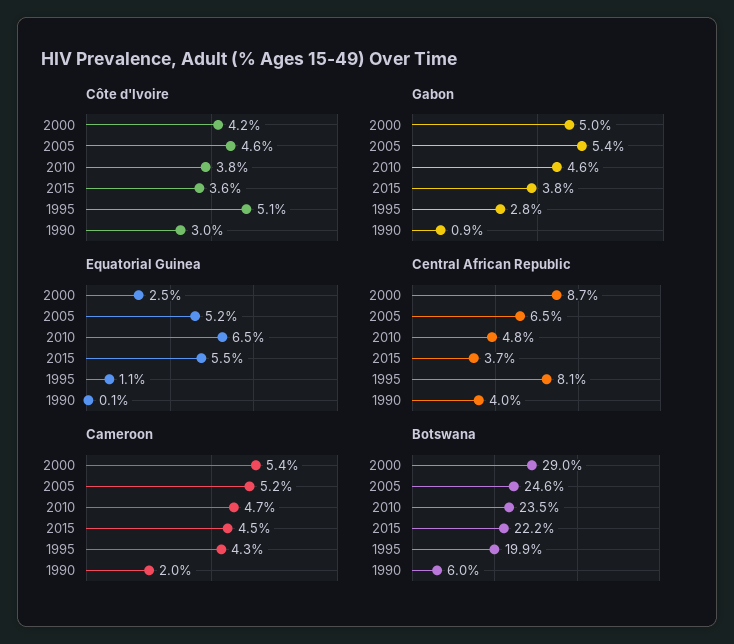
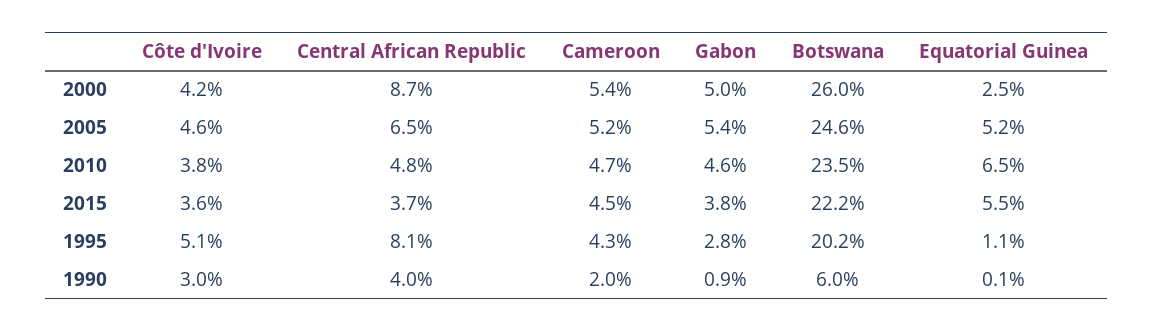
  {
    "Côte d'Ivoire": {
      "2000": 4.2,
      "2005": 4.6,
      "2010": 3.8,
      "2015": 3.6,
      "1995": 5.1,
      "1990": 3
    },
    "Gabon": {
      "2000": 5,
      "2005": 5.4,
      "2010": 4.6,
      "2015": 3.8,
      "1995": 2.8,
      "1990": 0.9
    },
    "Equatorial Guinea": {
      "2000": 2.5,
      "2005": 5.2,
      "2010": 6.5,
      "2015": 5.5,
      "1995": 1.1,
      "1990": 0.1
    },
    "Central African Republic": {
      "2000": 8.7,
      "2005": 6.5,
      "2010": 4.8,
      "2015": 3.7,
      "1995": 8.1,
      "1990": 4
    },
    "Cameroon": {
      "2000": 5.4,
      "2005": 5.2,
      "2010": 4.7,
      "2015": 4.5,
      "1995": 4.3,
      "1990": 2
    },
    "Botswana": {
-     "2000": 29,
+     "2000": 26,
      "2005": 24.6,
      "2010": 23.5,
      "2015": 22.2,
-     "1995": 19.9,
+     "1995": 20.2,
      "1990": 6
    }
  }

